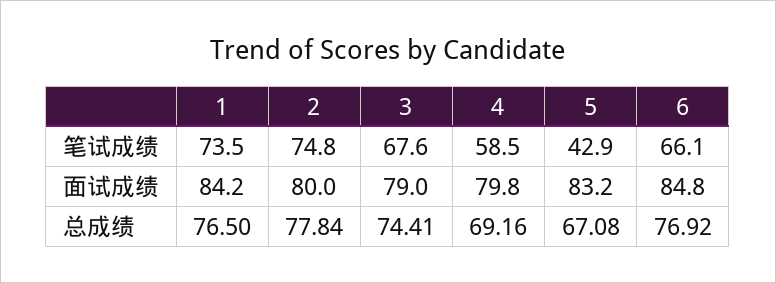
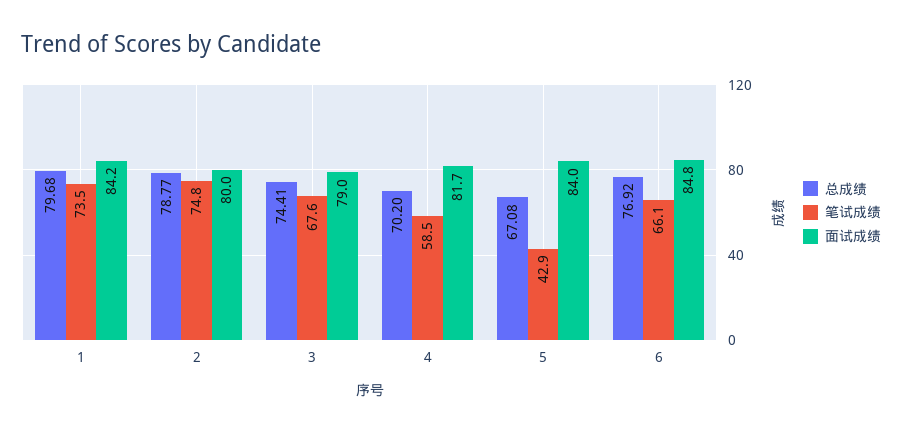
  {
    "笔试成绩": {
      "1": 73.5,
      "2": 74.8,
      "3": 67.6,
      "4": 58.5,
      "5": 42.9,
      "6": 66.1
    },
    "面试成绩": {
      "1": 84.2,
      "2": 80,
      "3": 79,
-     "4": 79.8,
+     "4": 81.7,
-     "5": 83.2,
+     "5": 84,
      "6": 84.8
    },
    "总成绩": {
-     "1": 76.5,
+     "1": 79.68,
-     "2": 77.84,
+     "2": 78.77,
      "3": 74.41,
-     "4": 69.16,
+     "4": 70.2,
      "5": 67.08,
      "6": 76.92
    }
  }

